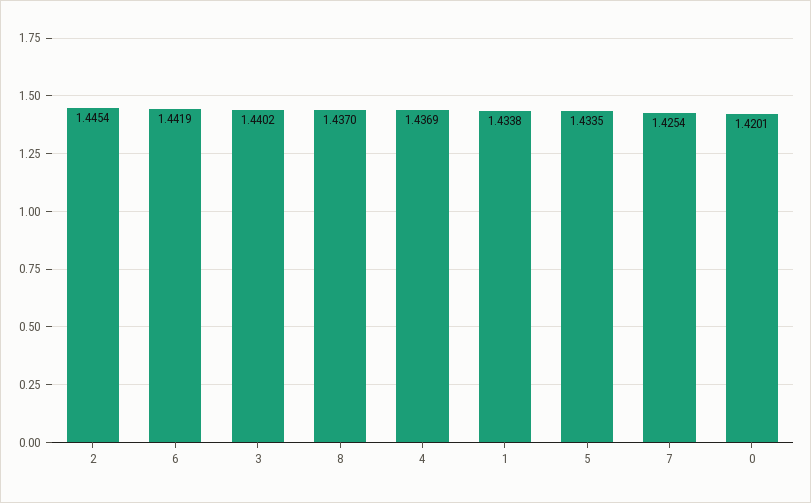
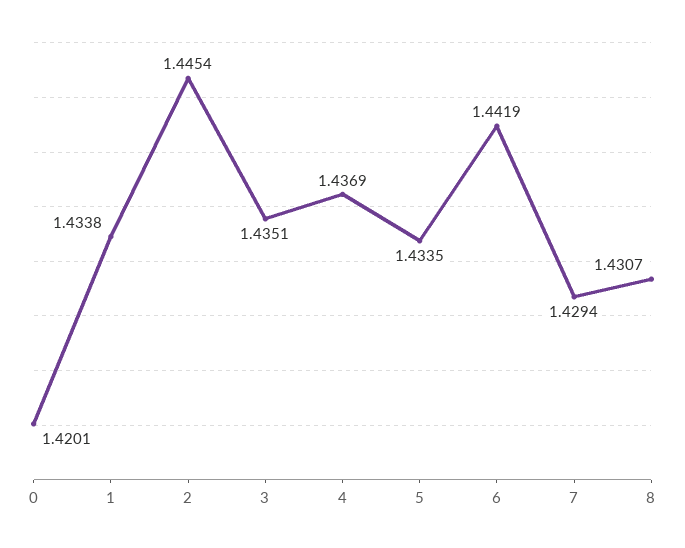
  {
    "2": 1.4454,
    "6": 1.4419,
-   "3": 1.4402,
+   "3": 1.4351,
-   "8": 1.437,
+   "8": 1.4307,
    "4": 1.4369,
    "1": 1.4338,
    "5": 1.4335,
-   "7": 1.4254,
+   "7": 1.4294,
    "0": 1.4201
  }

